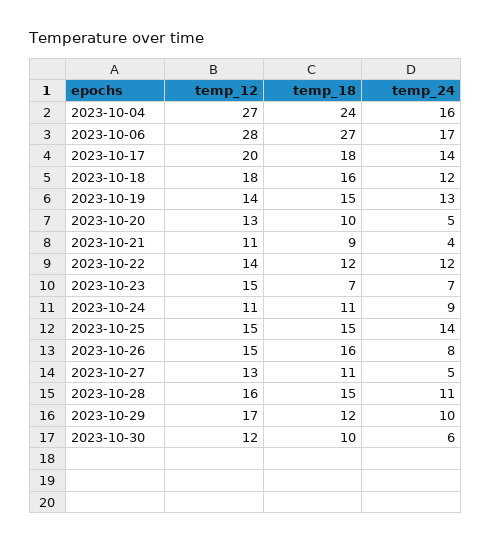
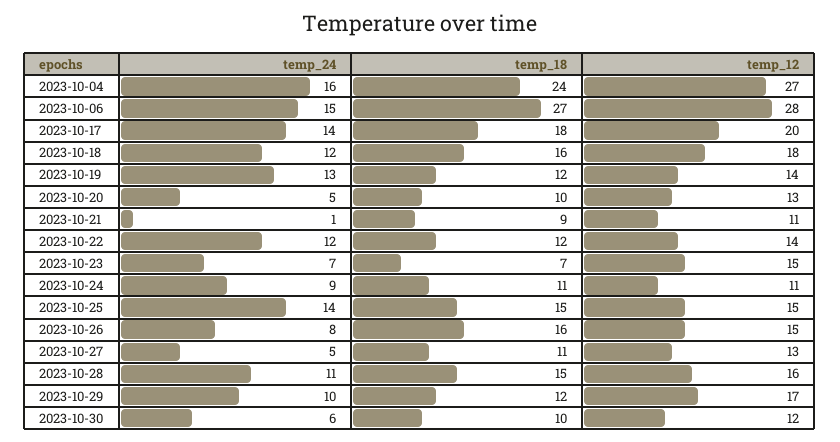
  {
    "temp_12": {
      "2023-10-04": 27,
      "2023-10-06": 28,
      "2023-10-17": 20,
      "2023-10-18": 18,
      "2023-10-19": 14,
      "2023-10-20": 13,
      "2023-10-21": 11,
      "2023-10-22": 14,
      "2023-10-23": 15,
      "2023-10-24": 11,
      "2023-10-25": 15,
      "2023-10-26": 15,
      "2023-10-27": 13,
      "2023-10-28": 16,
      "2023-10-29": 17,
      "2023-10-30": 12
    },
    "temp_18": {
      "2023-10-04": 24,
      "2023-10-06": 27,
      "2023-10-17": 18,
      "2023-10-18": 16,
-     "2023-10-19": 15,
+     "2023-10-19": 12,
      "2023-10-20": 10,
      "2023-10-21": 9,
      "2023-10-22": 12,
      "2023-10-23": 7,
      "2023-10-24": 11,
      "2023-10-25": 15,
      "2023-10-26": 16,
      "2023-10-27": 11,
      "2023-10-28": 15,
      "2023-10-29": 12,
      "2023-10-30": 10
    },
    "temp_24": {
      "2023-10-04": 16,
-     "2023-10-06": 17,
+     "2023-10-06": 15,
      "2023-10-17": 14,
      "2023-10-18": 12,
      "2023-10-19": 13,
      "2023-10-20": 5,
-     "2023-10-21": 4,
+     "2023-10-21": 1,
      "2023-10-22": 12,
      "2023-10-23": 7,
      "2023-10-24": 9,
      "2023-10-25": 14,
      "2023-10-26": 8,
      "2023-10-27": 5,
      "2023-10-28": 11,
      "2023-10-29": 10,
      "2023-10-30": 6
    }
  }

